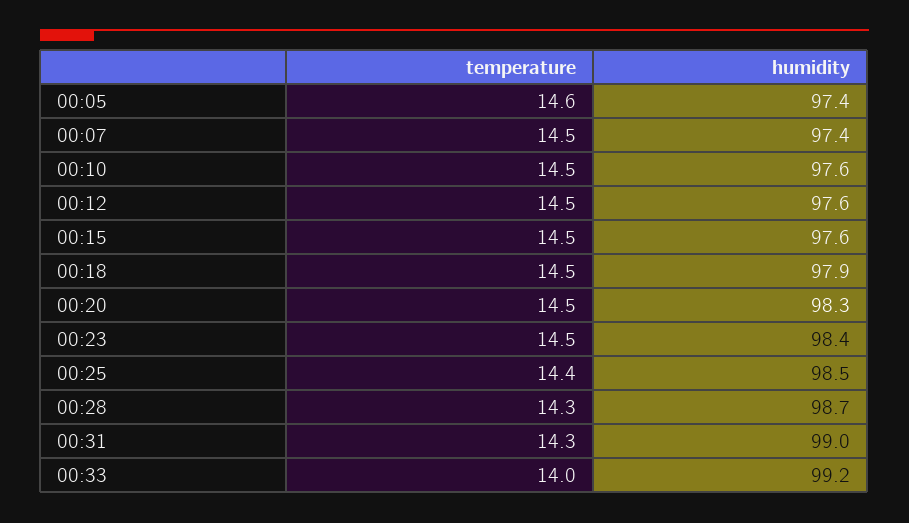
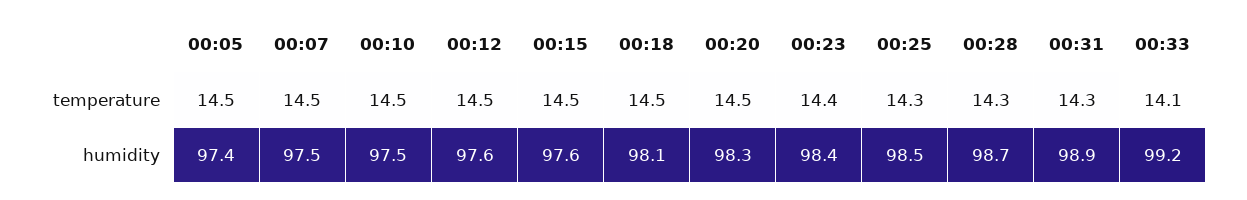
  {
    "temperature": {
-     "00:05": 14.6,
+     "00:05": 14.5,
      "00:07": 14.5,
      "00:10": 14.5,
      "00:12": 14.5,
      "00:15": 14.5,
      "00:18": 14.5,
      "00:20": 14.5,
-     "00:23": 14.5,
+     "00:23": 14.4,
-     "00:25": 14.4,
+     "00:25": 14.3,
      "00:28": 14.3,
      "00:31": 14.3,
-     "00:33": 14
+     "00:33": 14.1
    },
    "humidity": {
      "00:05": 97.4,
-     "00:07": 97.4,
+     "00:07": 97.5,
-     "00:10": 97.6,
+     "00:10": 97.5,
      "00:12": 97.6,
      "00:15": 97.6,
-     "00:18": 97.9,
+     "00:18": 98.1,
      "00:20": 98.3,
      "00:23": 98.4,
      "00:25": 98.5,
      "00:28": 98.7,
-     "00:31": 99,
+     "00:31": 98.9,
      "00:33": 99.2
    }
  }

